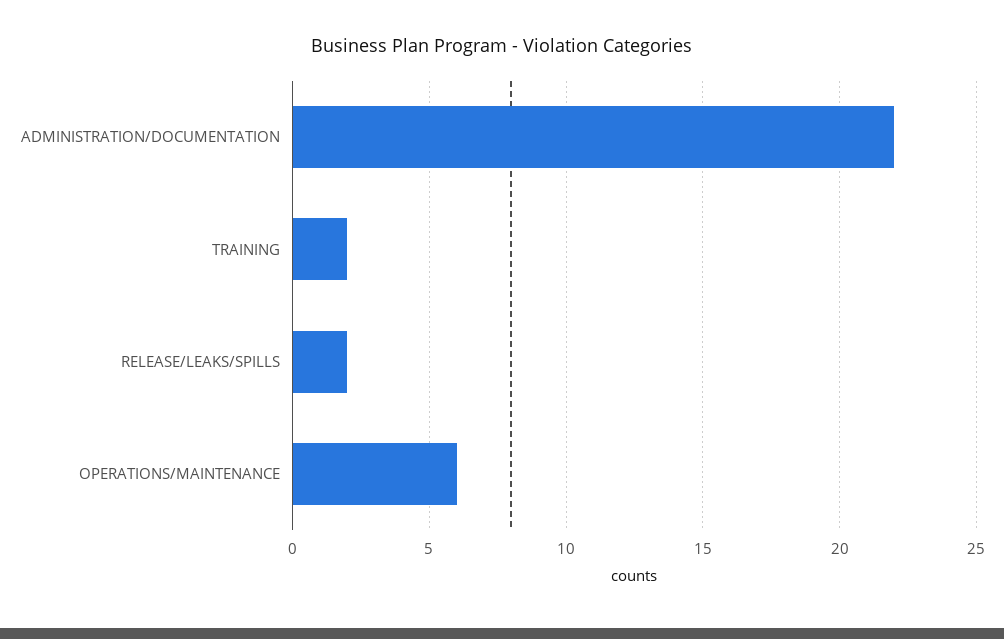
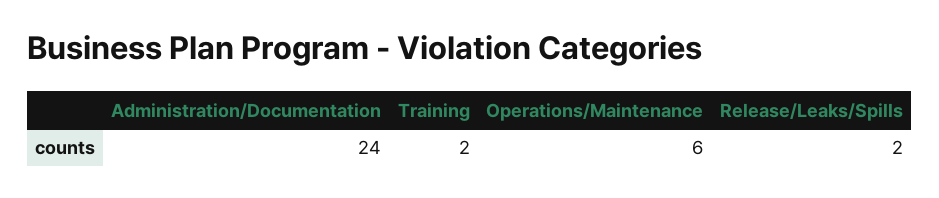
  {
-   "ADMINISTRATION/DOCUMENTATION": 22,
+   "ADMINISTRATION/DOCUMENTATION": 24,
    "TRAINING": 2,
    "RELEASE/LEAKS/SPILLS": 2,
    "OPERATIONS/MAINTENANCE": 6
  }

